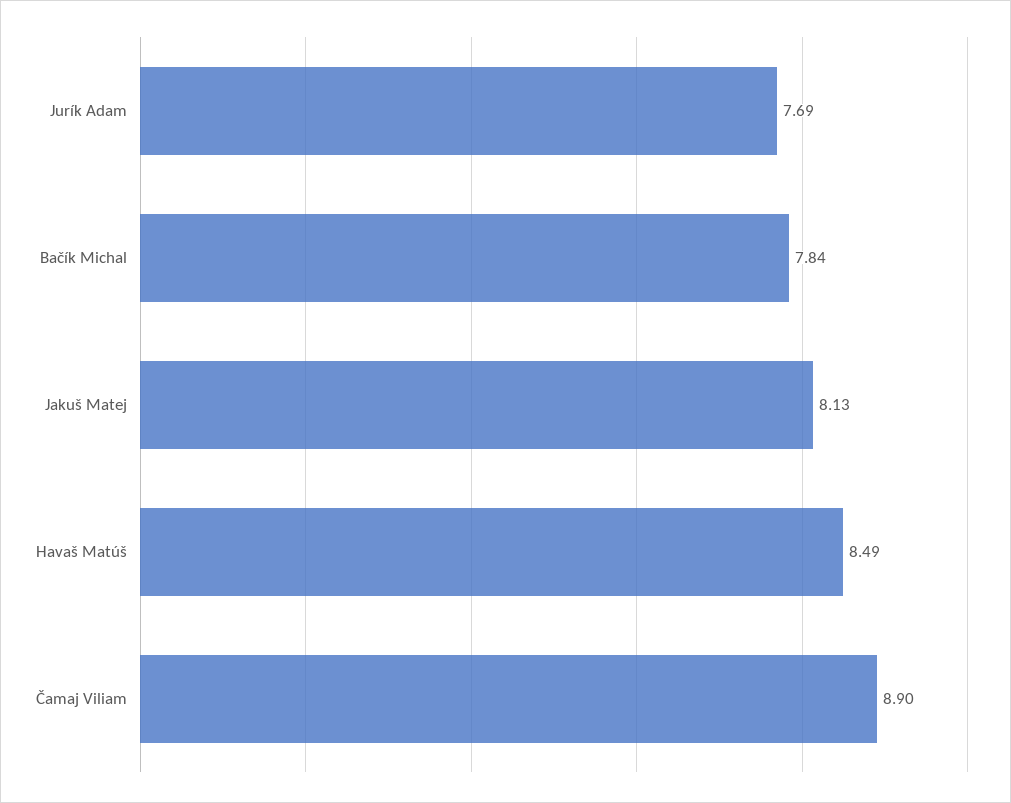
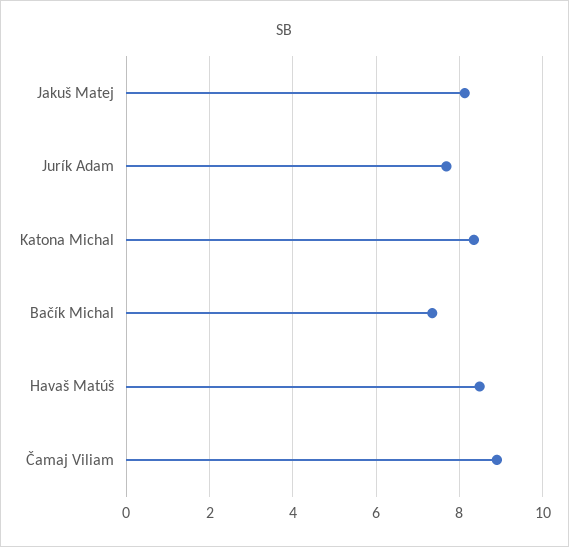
  {
    "Jurík Adam": 7.69,
-   "Bačík Michal": 7.84,
+   "Bačík Michal": 7.4,
    "Jakuš Matej": 8.13,
    "Havaš Matúš": 8.49,
-   "Čamaj Viliam": 8.9
+   "Čamaj Viliam": 8.9,
+   "Katona Michal": 8.4
  }

